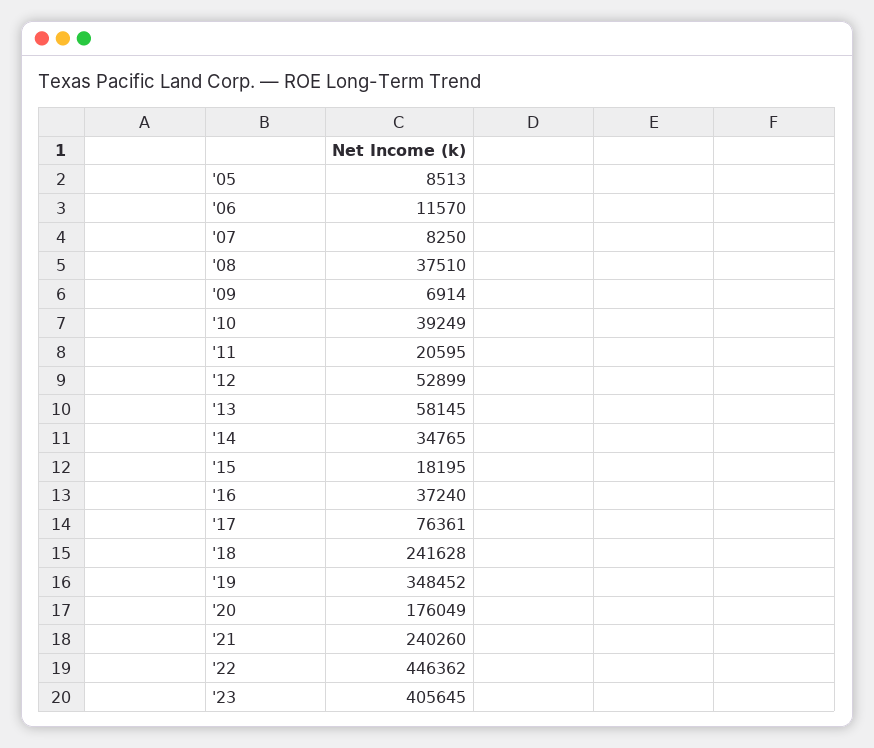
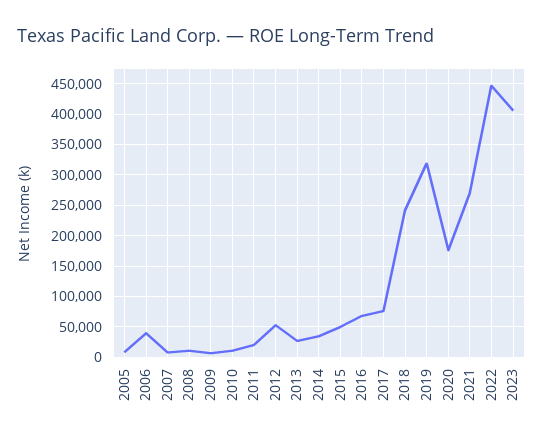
  {
    "'05": 8513,
-   "'06": 11570,
+   "'06": 40000,
    "'07": 8250,
-   "'08": 37510,
+   "'08": 10000,
    "'09": 6914,
-   "'10": 39249,
+   "'10": 10000,
    "'11": 20595,
    "'12": 52899,
-   "'13": 58145,
+   "'13": 30000,
    "'14": 34765,
-   "'15": 18195,
+   "'15": 50000,
-   "'16": 37240,
+   "'16": 70000,
    "'17": 76361,
    "'18": 241628,
-   "'19": 348452,
+   "'19": 320000,
    "'20": 176049,
-   "'21": 240260,
+   "'21": 270000,
    "'22": 446362,
    "'23": 405645
  }

